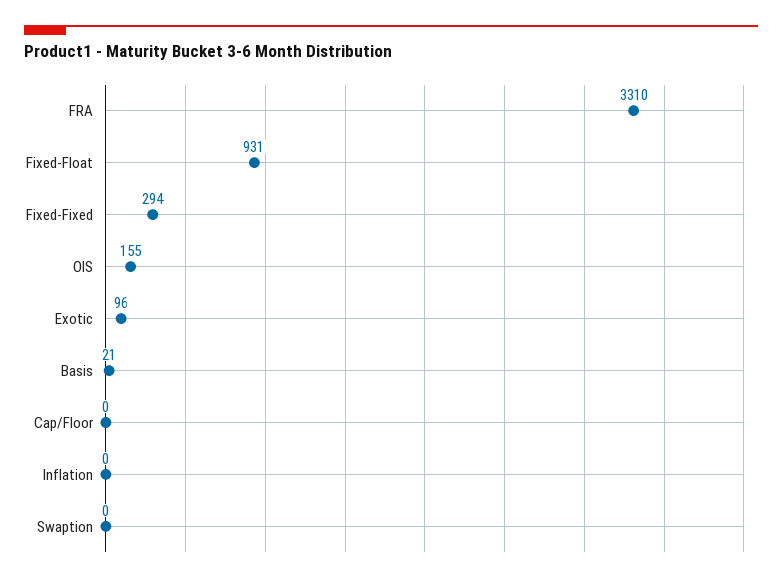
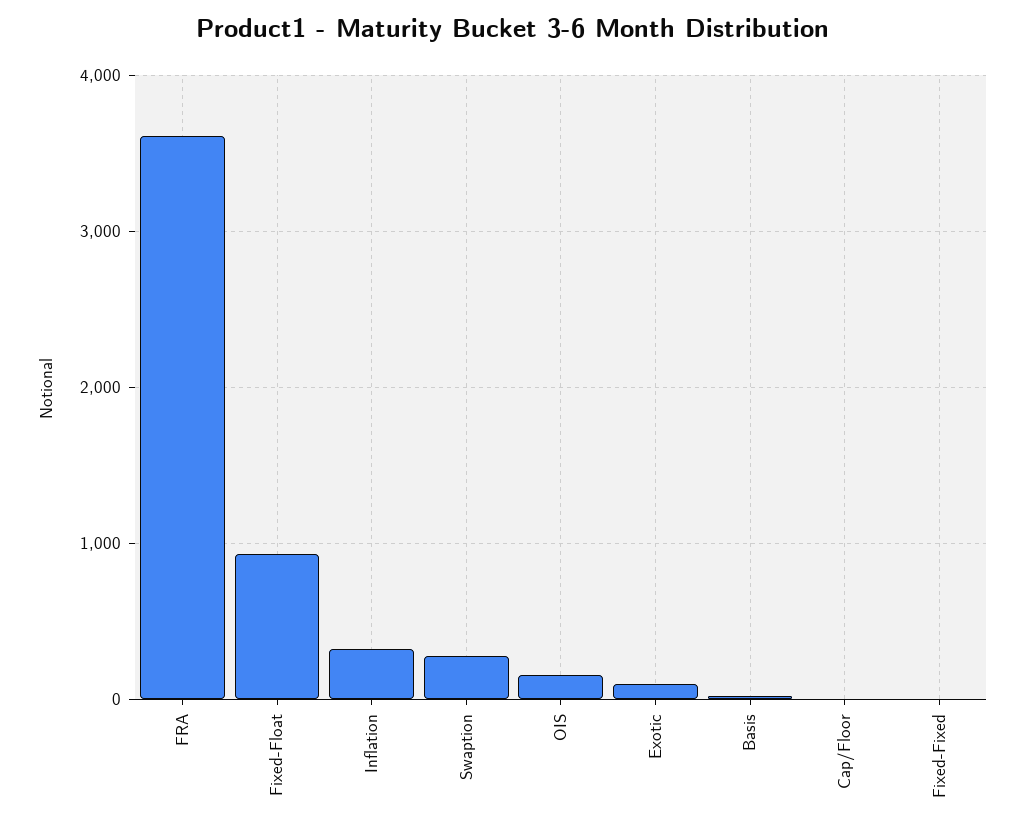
  {
-   "FRA": 3310,
+   "FRA": 3600,
    "Fixed-Float": 931,
-   "Fixed-Fixed": 294,
+   "Fixed-Fixed": 0,
    "OIS": 155,
    "Exotic": 96,
    "Basis": 21,
    "Cap/Floor": 0,
-   "Inflation": 0,
+   "Inflation": 300,
-   "Swaption": 0
+   "Swaption": 300
  }

